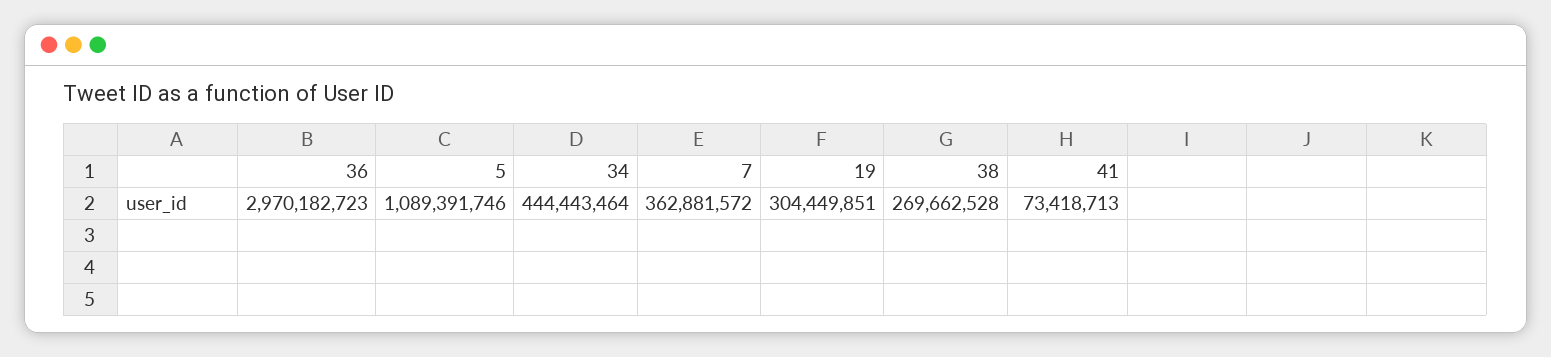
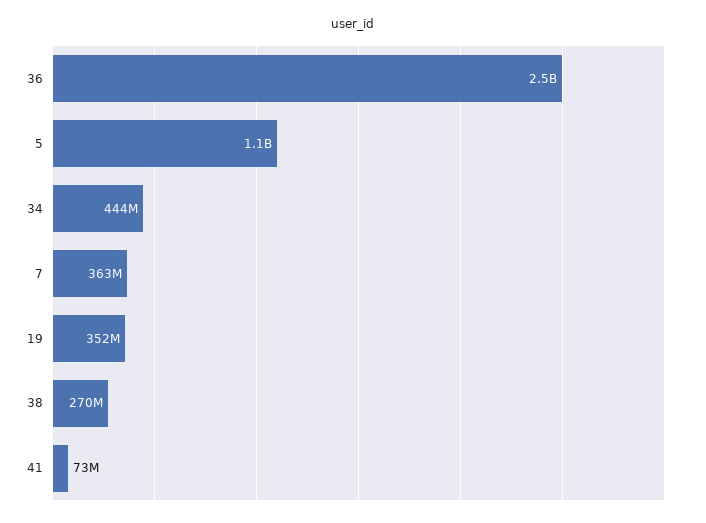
  {
-   "36": 2970182723,
+   "36": 2500000000,
    "5": 1089391746,
    "34": 444443464,
    "7": 362881572,
-   "19": 304449851,
+   "19": 352000000,
    "38": 269662528,
    "41": 73418713
  }

